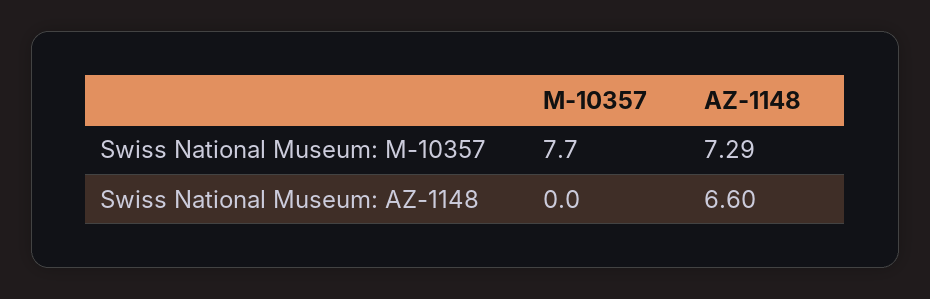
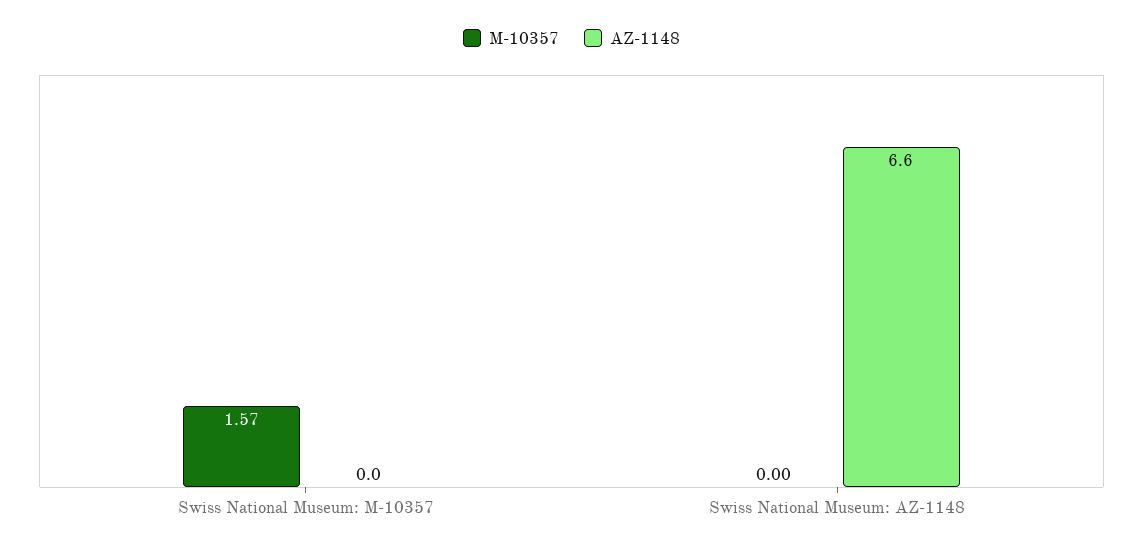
  {
    "M-10357": {
-     "Swiss National Museum: M-10357": 7.7,
+     "Swiss National Museum: M-10357": 1.57,
      "Swiss National Museum: AZ-1148": 0
    },
    "AZ-1148": {
-     "Swiss National Museum: M-10357": 7.29,
+     "Swiss National Museum: M-10357": 0,
      "Swiss National Museum: AZ-1148": 6.6
    }
  }

